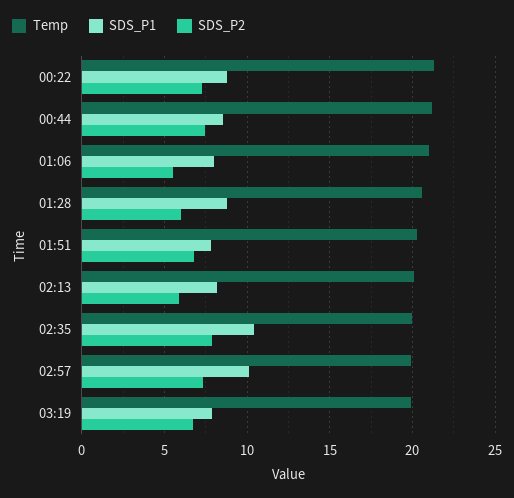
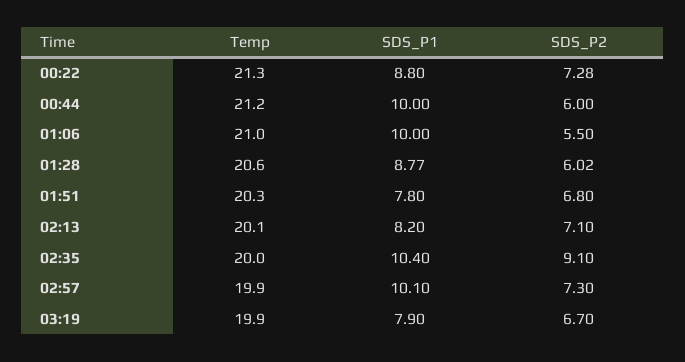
  {
    "Temp": {
      "00:22": 21.3,
      "00:44": 21.2,
      "01:06": 21,
      "01:28": 20.6,
      "01:51": 20.3,
      "02:13": 20.1,
      "02:35": 20,
      "02:57": 19.9,
      "03:19": 19.9
    },
    "SDS_P1": {
      "00:22": 8.8,
-     "00:44": 8.5,
+     "00:44": 10,
-     "01:06": 8,
+     "01:06": 10,
      "01:28": 8.77,
      "01:51": 7.8,
      "02:13": 8.2,
      "02:35": 10.4,
      "02:57": 10.1,
      "03:19": 7.9
    },
    "SDS_P2": {
      "00:22": 7.28,
-     "00:44": 7.5,
+     "00:44": 6,
      "01:06": 5.5,
      "01:28": 6.02,
      "01:51": 6.8,
-     "02:13": 6,
+     "02:13": 7.1,
-     "02:35": 8,
+     "02:35": 9.1,
      "02:57": 7.3,
      "03:19": 6.7
    }
  }

